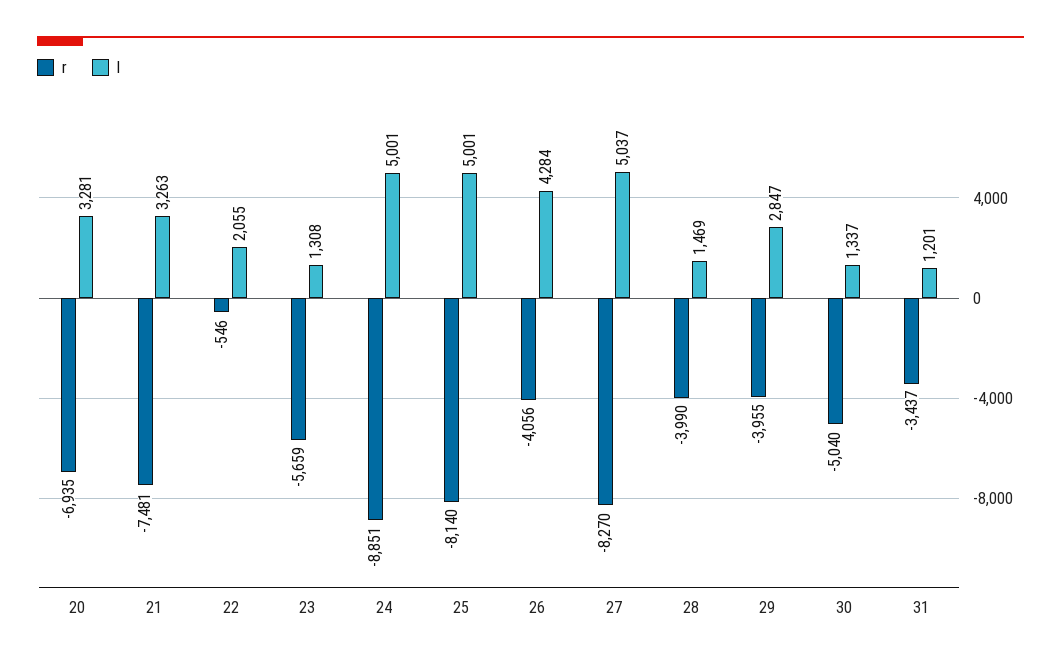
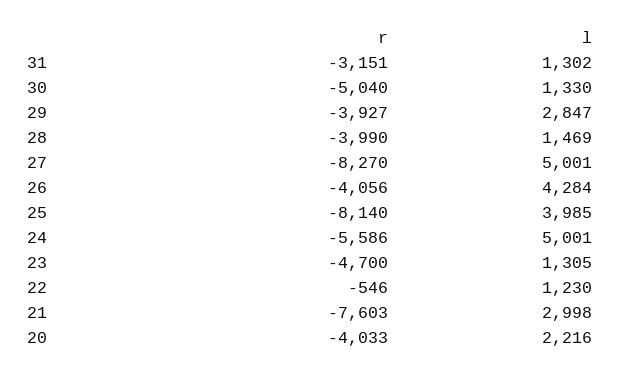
  {
    "r": {
-     "20": -6935,
+     "20": -4033,
-     "21": -7481,
+     "21": -7603,
      "22": -546,
-     "23": -5659,
+     "23": -4700,
-     "24": -8851,
+     "24": -5586,
      "25": -8140,
      "26": -4056,
      "27": -8270,
      "28": -3990,
-     "29": -3955,
+     "29": -3927,
      "30": -5040,
-     "31": -3437
+     "31": -3151
    },
    "l": {
-     "20": 3281,
+     "20": 2216,
-     "21": 3263,
+     "21": 2998,
-     "22": 2055,
+     "22": 1230,
-     "23": 1308,
+     "23": 1305,
      "24": 5001,
-     "25": 5001,
+     "25": 3985,
      "26": 4284,
-     "27": 5037,
+     "27": 5001,
      "28": 1469,
      "29": 2847,
-     "30": 1337,
+     "30": 1330,
-     "31": 1201
+     "31": 1302
    }
  }

